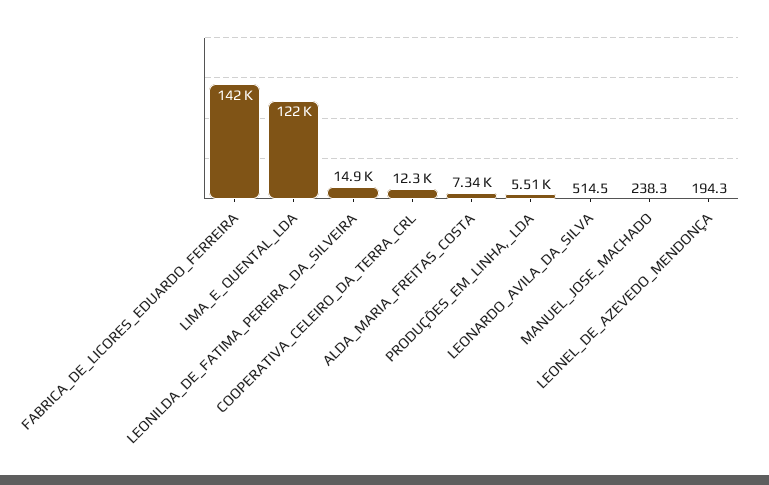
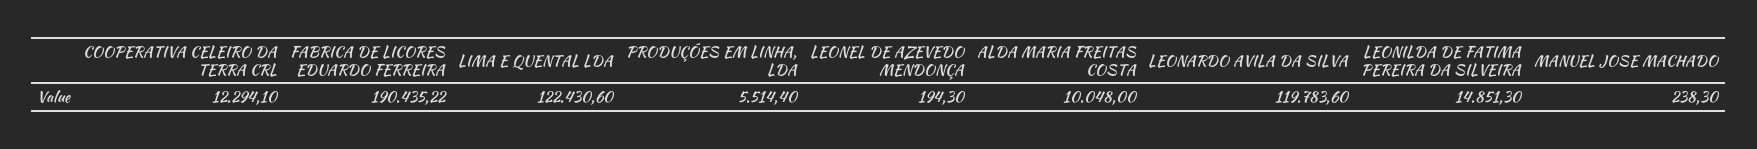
  {
-   "FABRICA_DE_LICORES_EDUARDO_FERREIRA": 142000,
+   "FABRICA_DE_LICORES_EDUARDO_FERREIRA": 190435.22,
    "LIMA_E_QUENTAL_LDA": 122430.6,
    "LEONILDA_DE_FATIMA_PEREIRA_DA_SILVEIRA": 14851.3,
    "COOPERATIVA_CELEIRO_DA_TERRA_CRL": 12294.1,
-   "ALDA_MARIA_FREITAS_COSTA": 7340,
+   "ALDA_MARIA_FREITAS_COSTA": 10048,
    "PRODUÇÕES_EM_LINHA,_LDA": 5514.4,
-   "LEONARDO_AVILA_DA_SILVA": 514.5,
+   "LEONARDO_AVILA_DA_SILVA": 119783.6,
    "MANUEL_JOSE_MACHADO": 238.3,
    "LEONEL_DE_AZEVEDO_MENDONÇA": 194.3
  }

